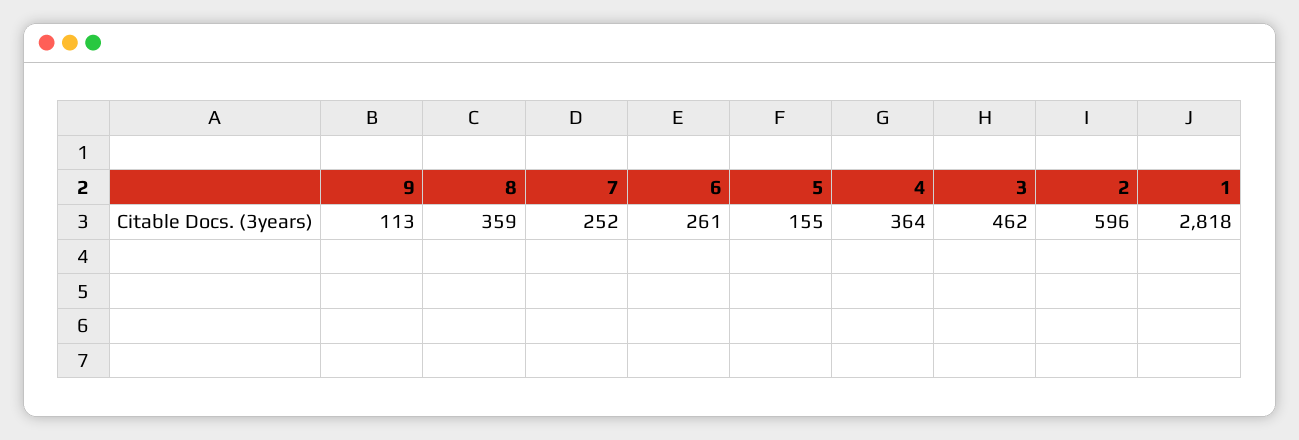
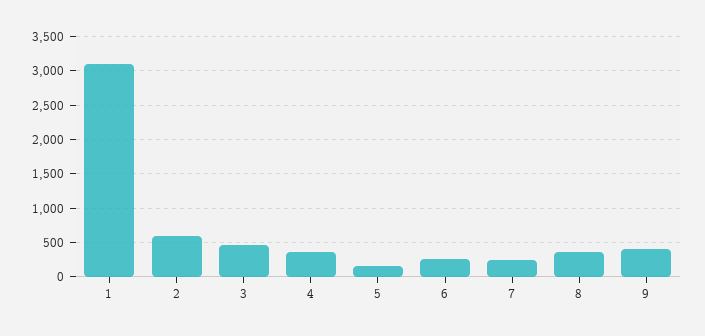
  {
-   "9": 113,
+   "9": 400,
    "8": 359,
    "7": 252,
    "6": 261,
    "5": 155,
    "4": 364,
    "3": 462,
    "2": 596,
-   "1": 2818
+   "1": 3100
  }

